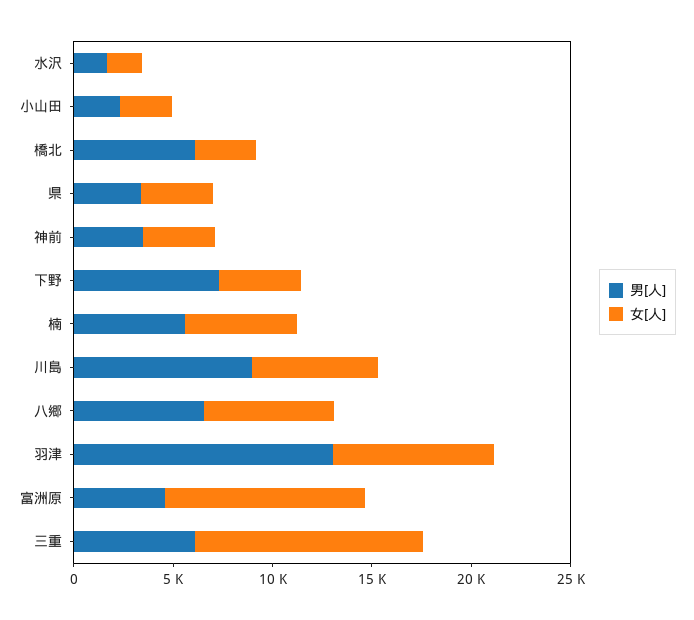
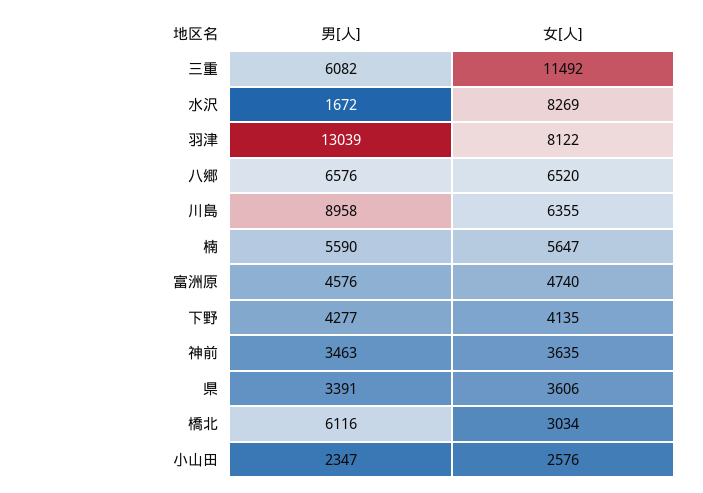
  {
    "男[人]": {
      "水沢": 1672,
      "小山田": 2347,
      "橋北": 6116,
      "県": 3391,
      "神前": 3463,
-     "下野": 7000,
+     "下野": 4277,
      "楠": 5590,
      "川島": 8958,
      "八郷": 6576,
      "羽津": 13039,
      "富洲原": 4576,
      "三重": 6082
    },
    "女[人]": {
-     "水沢": 2000,
+     "水沢": 8269,
      "小山田": 2576,
      "橋北": 3034,
      "県": 3606,
      "神前": 3635,
      "下野": 4135,
      "楠": 5647,
      "川島": 6355,
      "八郷": 6520,
      "羽津": 8122,
-     "富洲原": 10000,
+     "富洲原": 4740,
      "三重": 11492
    }
  }

